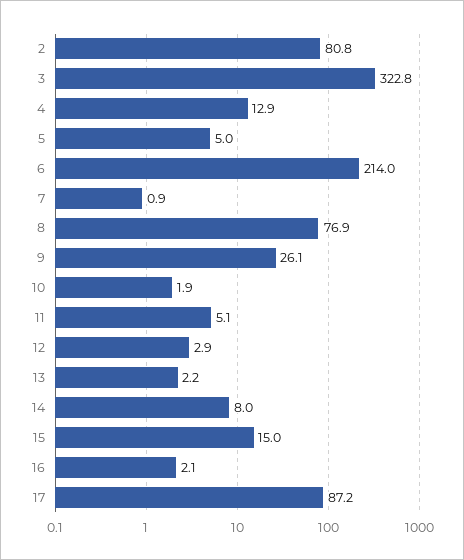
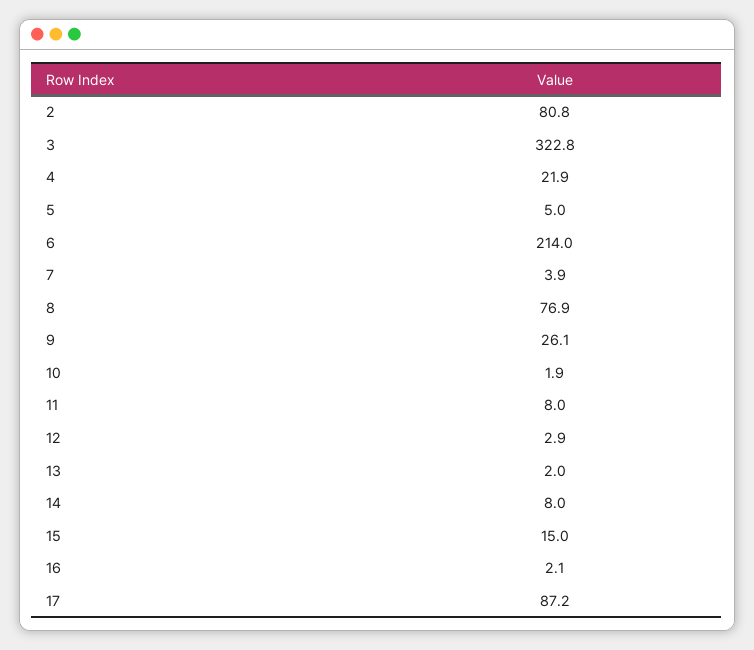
  {
    "2": 80.8,
    "3": 322.8,
-   "4": 12.9,
+   "4": 21.9,
    "5": 5,
    "6": 214,
-   "7": 0.9,
+   "7": 3.9,
    "8": 76.9,
    "9": 26.1,
    "10": 1.9,
-   "11": 5.1,
+   "11": 8,
    "12": 2.9,
-   "13": 2.2,
+   "13": 2,
    "14": 8,
    "15": 15,
    "16": 2.1,
    "17": 87.2
  }

